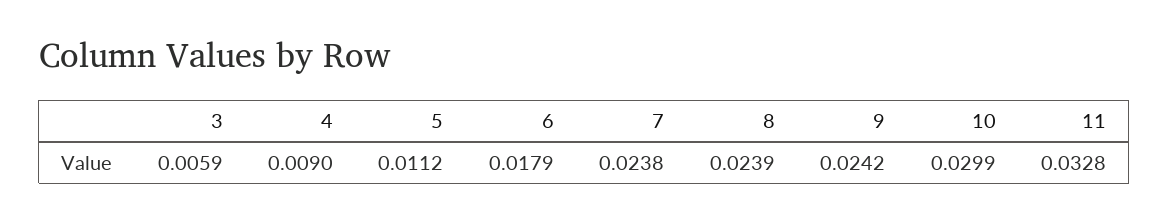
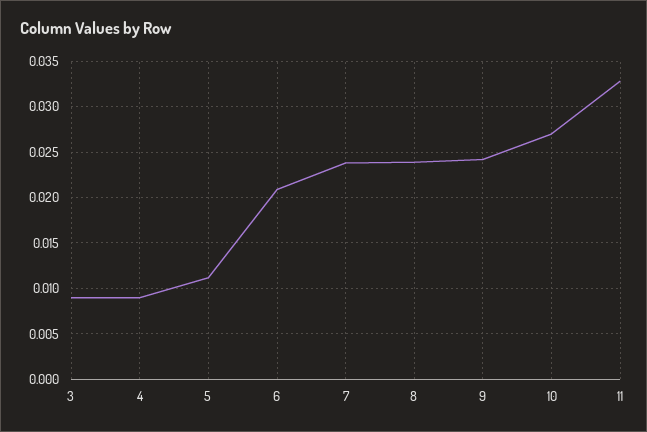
  {
-   "3": 0.0059,
+   "3": 0.009,
    "4": 0.009,
    "5": 0.0112,
-   "6": 0.0179,
+   "6": 0.021,
    "7": 0.0238,
    "8": 0.0239,
    "9": 0.0242,
-   "10": 0.0299,
+   "10": 0.027,
    "11": 0.0328
  }

